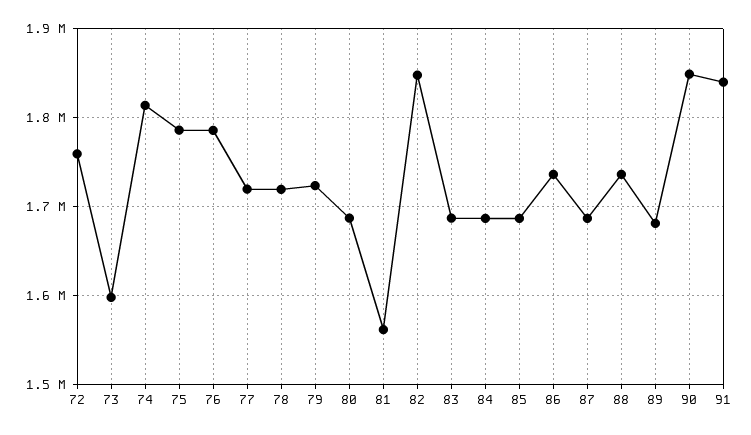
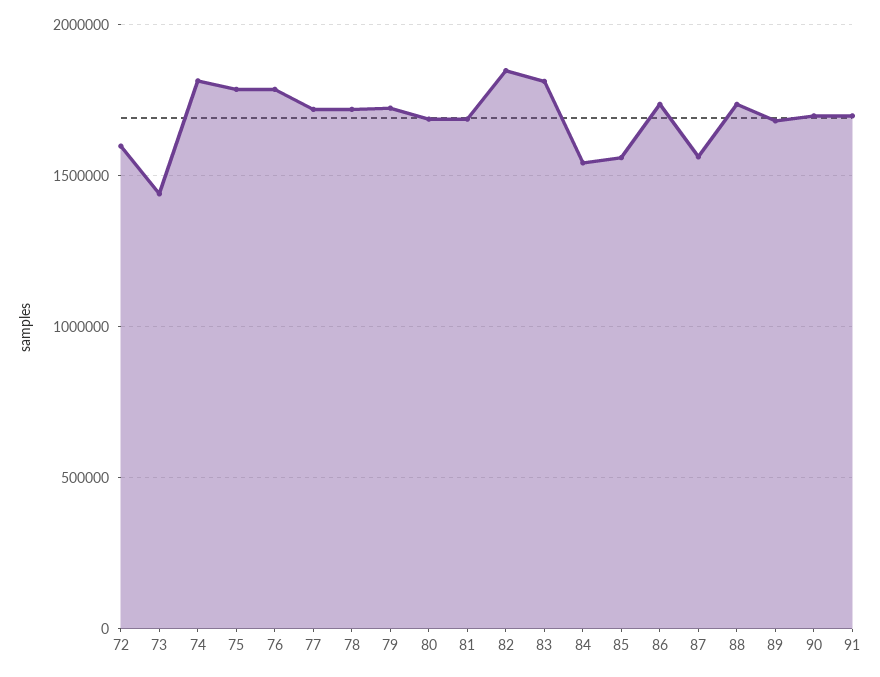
  {
-   "72": 1760000,
+   "72": 1600000,
-   "73": 1600000,
+   "73": 1450000,
    "74": 1810000,
    "75": 1790000,
    "76": 1790000,
    "77": 1720000,
    "78": 1720000,
    "79": 1720000,
    "80": 1690000,
-   "81": 1560000,
+   "81": 1700000,
    "82": 1850000,
-   "83": 1690000,
+   "83": 1800000,
-   "84": 1690000,
+   "84": 1550000,
-   "85": 1690000,
+   "85": 1550000,
    "86": 1740000,
-   "87": 1690000,
+   "87": 1550000,
    "88": 1740000,
    "89": 1680000,
-   "90": 1850000,
+   "90": 1700000,
-   "91": 1840000
+   "91": 1700000
  }

